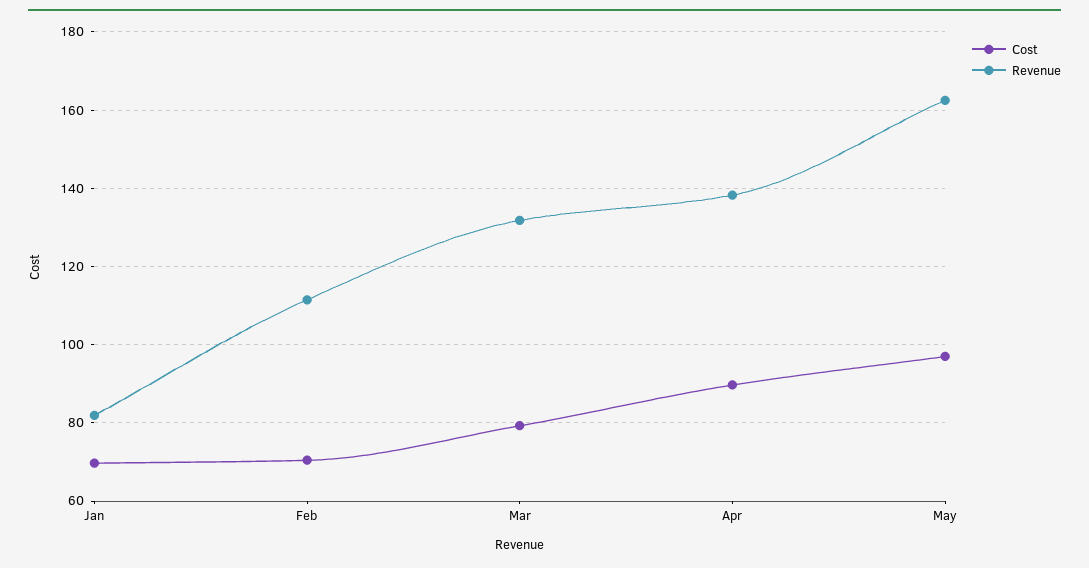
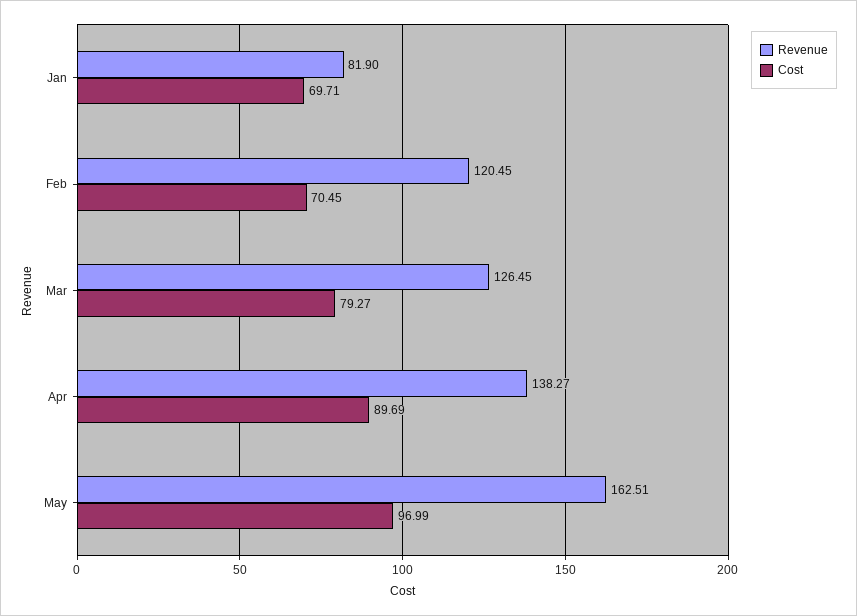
  {
    "Cost": {
      "Jan": 69.71,
      "Feb": 70.45,
      "Mar": 79.27,
      "Apr": 89.69,
      "May": 96.99
    },
    "Revenue": {
      "Jan": 81.9,
-     "Feb": 112,
+     "Feb": 120.45,
-     "Mar": 132,
+     "Mar": 126.45,
      "Apr": 138.27,
      "May": 162.51
    }
  }

